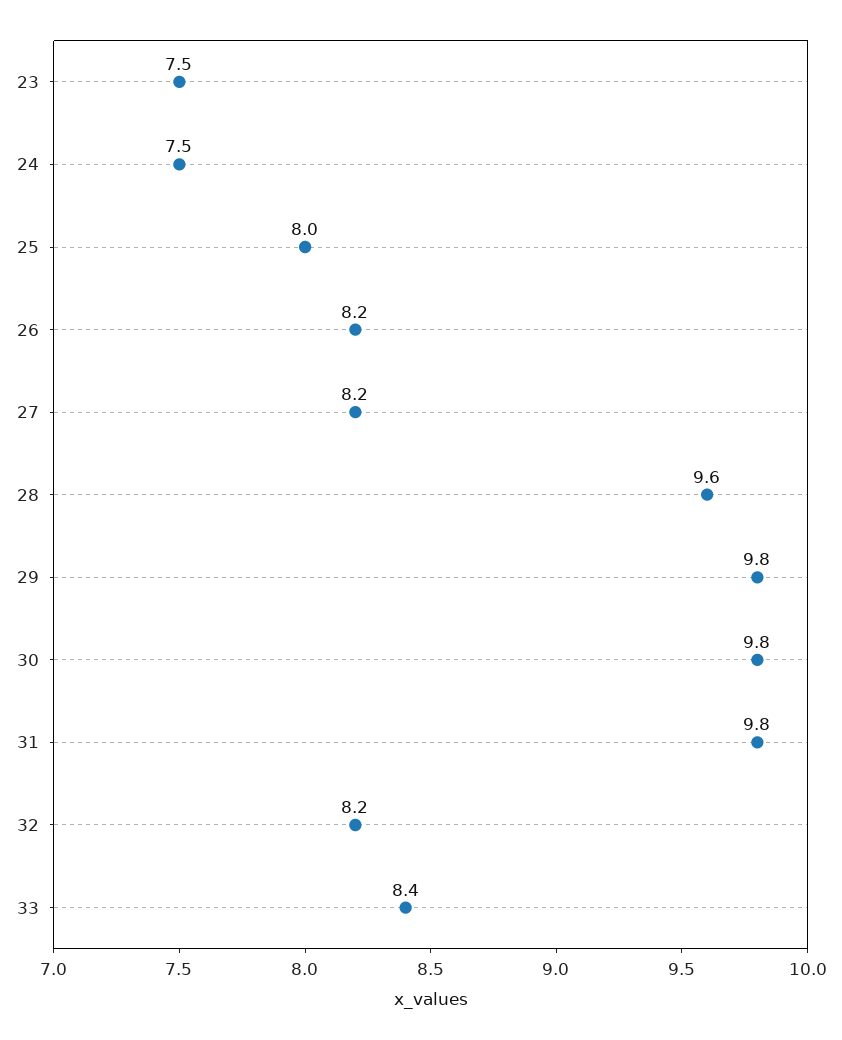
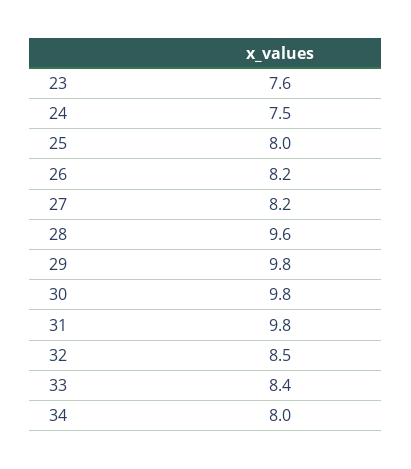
  {
-   "23": 7.5,
+   "23": 7.6,
    "24": 7.5,
    "25": 8,
    "26": 8.2,
    "27": 8.2,
    "28": 9.6,
    "29": 9.8,
    "30": 9.8,
    "31": 9.8,
-   "32": 8.2,
+   "32": 8.5,
-   "33": 8.4
+   "33": 8.4,
+   "34": 8
  }

